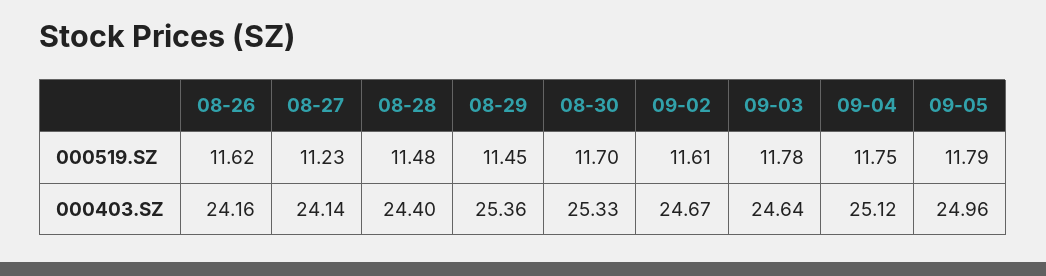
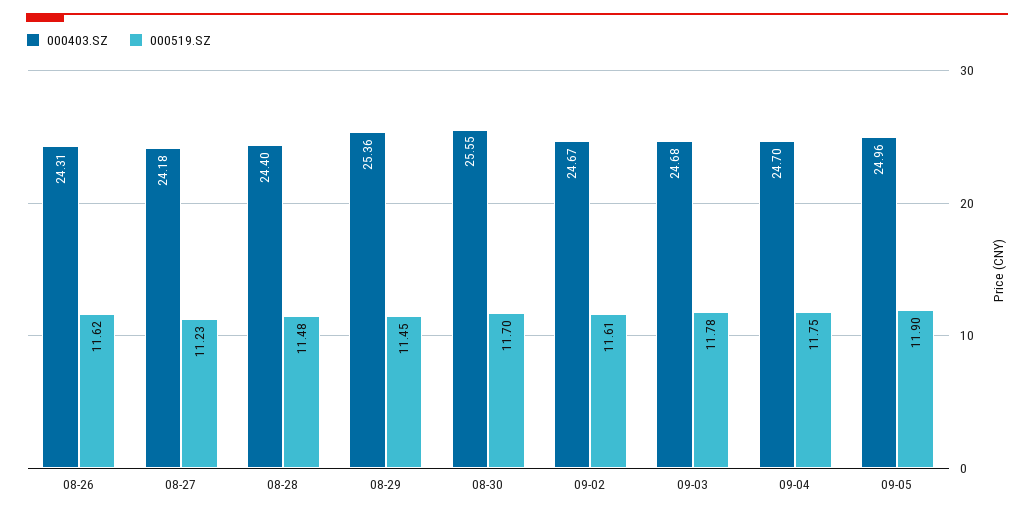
  {
    "000519.SZ": {
      "08-26": 11.62,
      "08-27": 11.23,
      "08-28": 11.48,
      "08-29": 11.45,
      "08-30": 11.7,
      "09-02": 11.61,
      "09-03": 11.78,
      "09-04": 11.75,
-     "09-05": 11.79
+     "09-05": 11.9
    },
    "000403.SZ": {
-     "08-26": 24.16,
+     "08-26": 24.31,
-     "08-27": 24.14,
+     "08-27": 24.18,
      "08-28": 24.4,
      "08-29": 25.36,
-     "08-30": 25.33,
+     "08-30": 25.55,
      "09-02": 24.67,
-     "09-03": 24.64,
+     "09-03": 24.68,
-     "09-04": 25.12,
+     "09-04": 24.7,
      "09-05": 24.96
    }
  }

